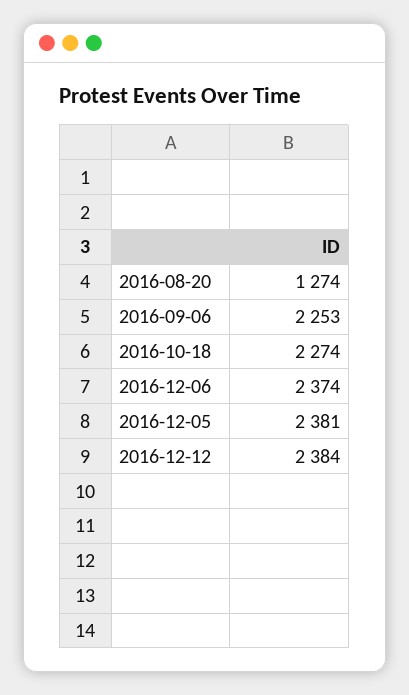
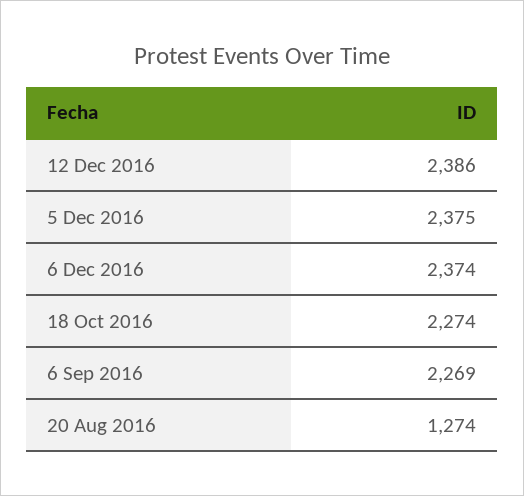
  {
    "2016-08-20": 1274,
-   "2016-09-06": 2253,
+   "2016-09-06": 2269,
    "2016-10-18": 2274,
    "2016-12-06": 2374,
-   "2016-12-05": 2381,
+   "2016-12-05": 2375,
-   "2016-12-12": 2384
+   "2016-12-12": 2386
  }

